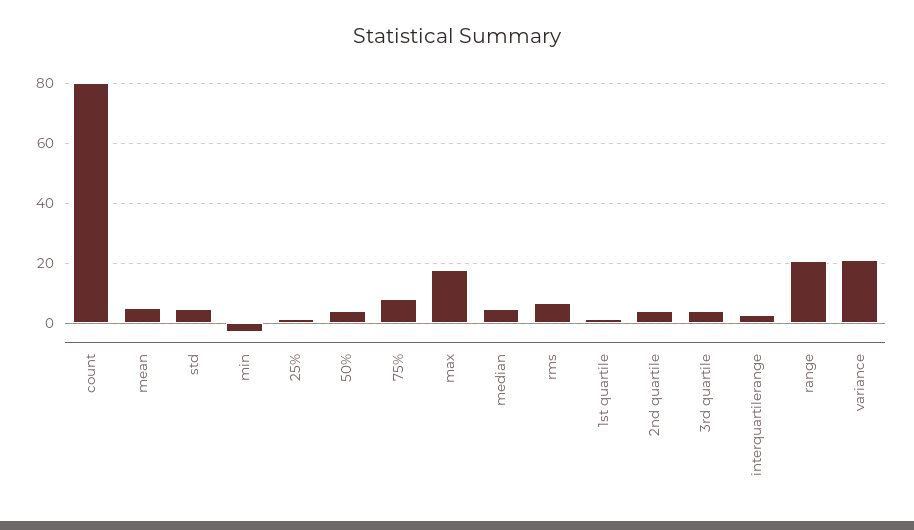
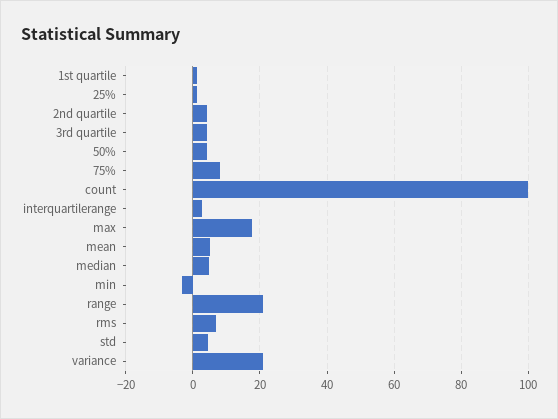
  {
-   "count": 80,
+   "count": 100,
    "mean": 6,
    "std": 4,
    "min": -4,
    "25%": 2,
    "50%": 4,
    "75%": 8,
    "max": 18,
    "median": 4,
    "rms": 6,
    "1st quartile": 2,
    "2nd quartile": 4,
    "3rd quartile": 4,
    "interquartilerange": 2,
    "range": 20,
    "variance": 20
  }

